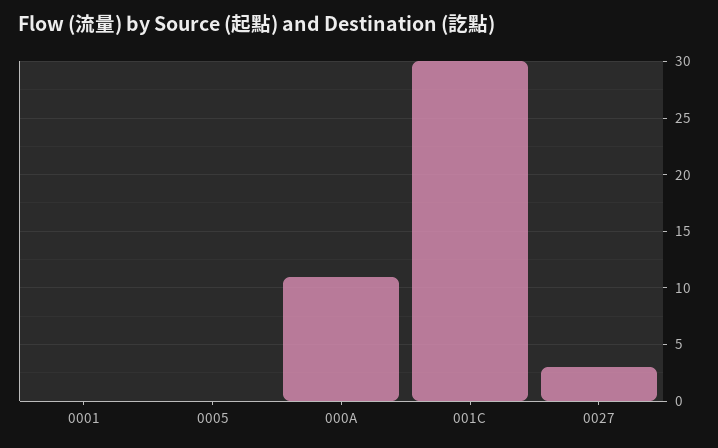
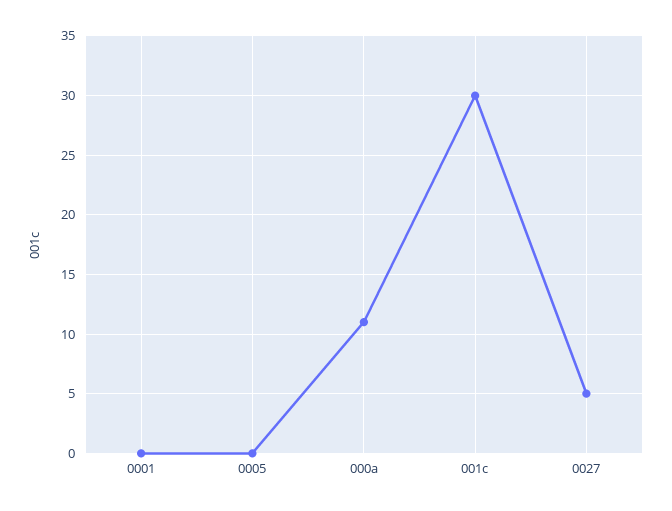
  {
    "0001": 0,
    "0005": 0,
    "000A": 11,
    "001C": 30,
-   "0027": 3
+   "0027": 5
  }

